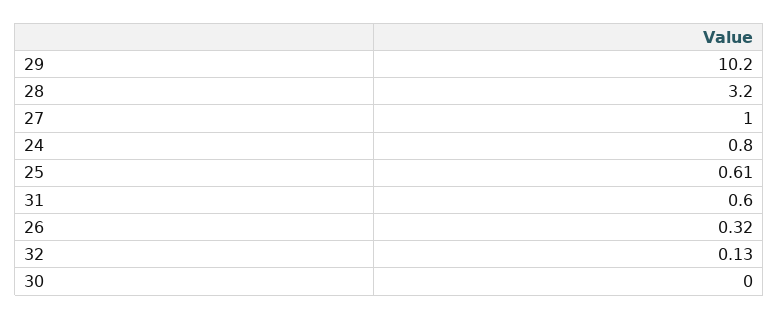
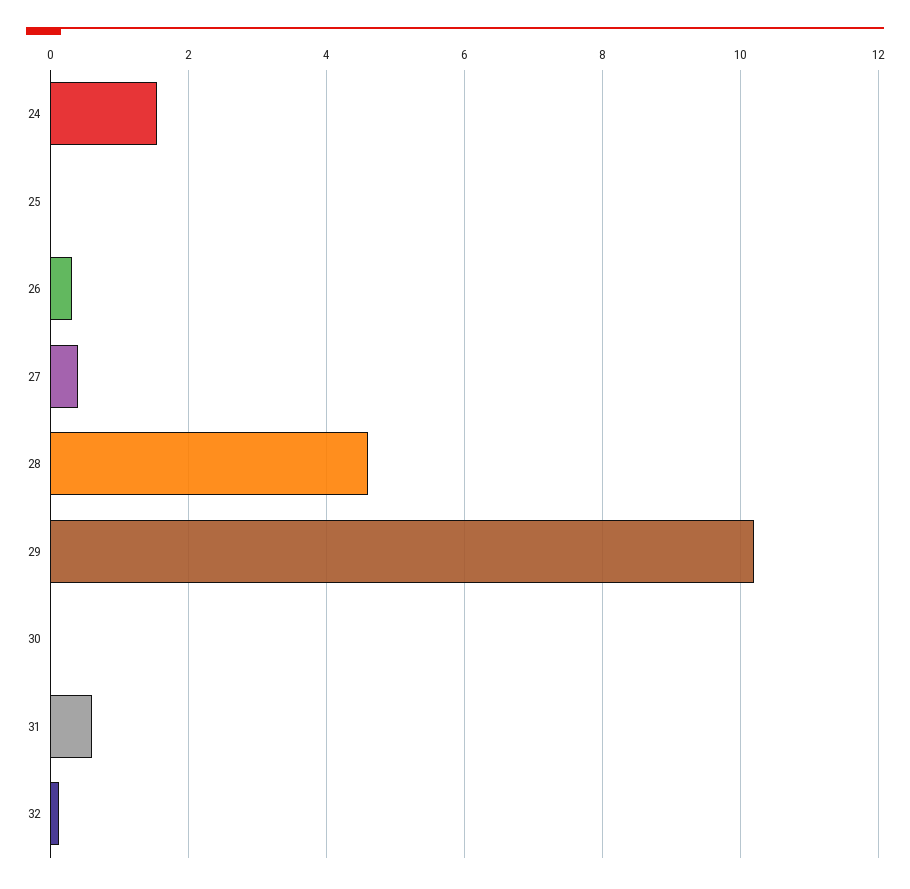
  {
    "29": 10.2,
-   "28": 3.2,
+   "28": 4.6,
-   "27": 1,
+   "27": 0.4,
-   "24": 0.8,
+   "24": 1.6,
-   "25": 0.61,
+   "25": 0,
    "31": 0.6,
    "26": 0.32,
    "32": 0.13,
    "30": 0
  }

